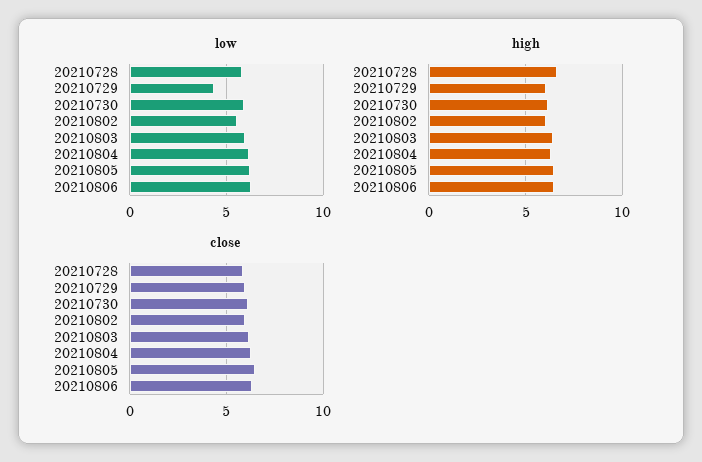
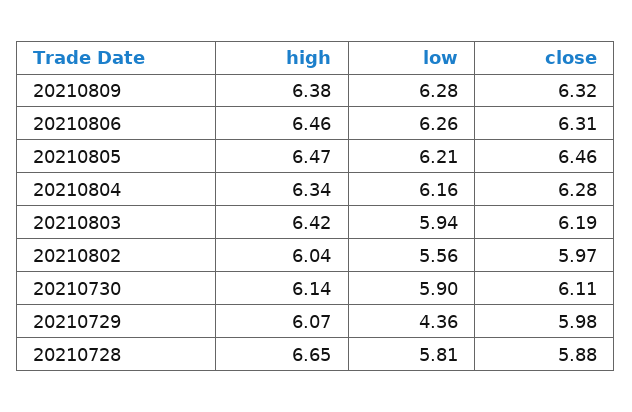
  {
    "low": {
      "20210728": 5.81,
      "20210729": 4.36,
      "20210730": 5.9,
      "20210802": 5.56,
      "20210803": 5.94,
      "20210804": 6.16,
      "20210805": 6.21,
-     "20210806": 6.26
+     "20210806": 6.26,
+     "20210809": 6.28
    },
    "high": {
      "20210728": 6.65,
      "20210729": 6.07,
      "20210730": 6.14,
      "20210802": 6.04,
      "20210803": 6.42,
      "20210804": 6.34,
      "20210805": 6.47,
-     "20210806": 6.46
+     "20210806": 6.46,
+     "20210809": 6.38
    },
    "close": {
      "20210728": 5.88,
      "20210729": 5.98,
      "20210730": 6.11,
      "20210802": 5.97,
      "20210803": 6.19,
      "20210804": 6.28,
      "20210805": 6.46,
-     "20210806": 6.31
+     "20210806": 6.31,
+     "20210809": 6.32
    }
  }

